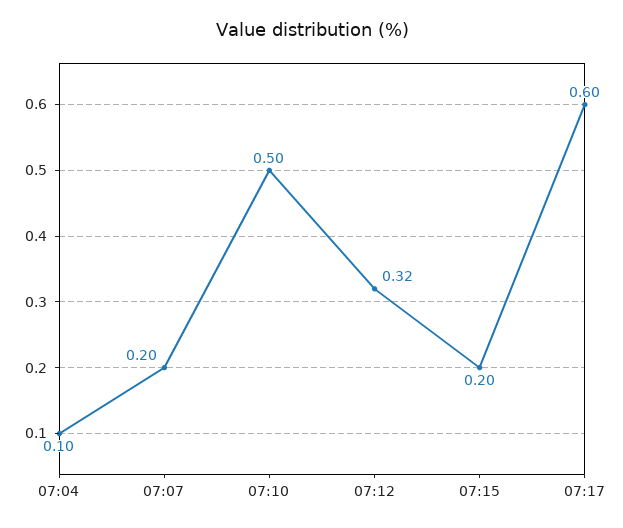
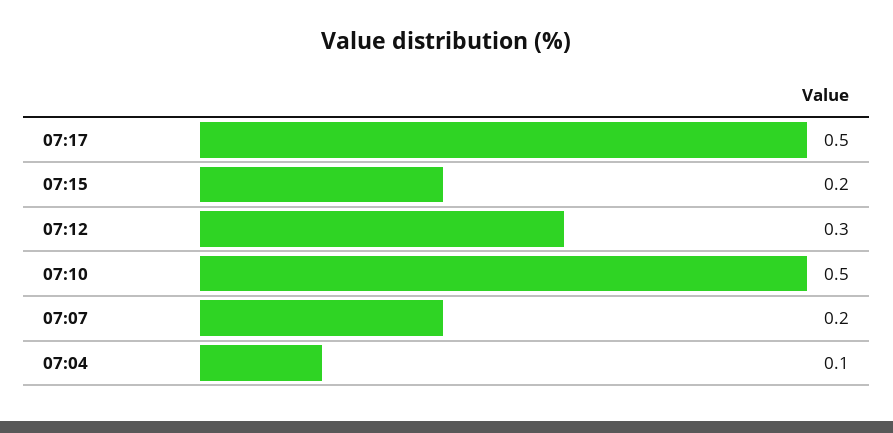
  {
    "07:04": 0.1,
    "07:07": 0.2,
    "07:10": 0.5,
-   "07:12": 0.32,
+   "07:12": 0.3,
    "07:15": 0.2,
-   "07:17": 0.6
+   "07:17": 0.5
  }

